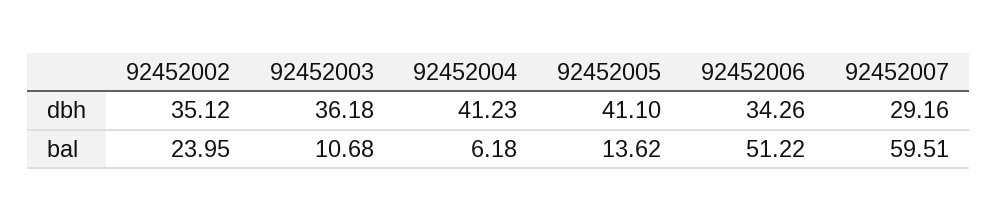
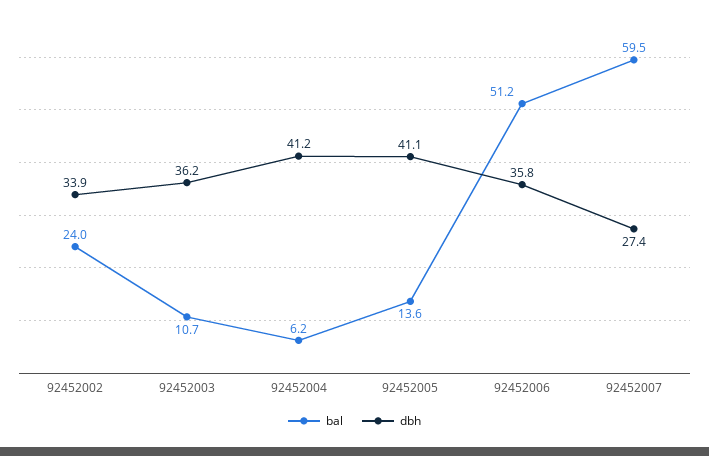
  {
    "dbh": {
-     "92452002": 35.12,
+     "92452002": 33.9,
      "92452003": 36.18,
      "92452004": 41.23,
      "92452005": 41.1,
-     "92452006": 34.26,
+     "92452006": 35.8,
-     "92452007": 29.16
+     "92452007": 27.4
    },
    "bal": {
      "92452002": 23.95,
      "92452003": 10.68,
      "92452004": 6.18,
      "92452005": 13.62,
      "92452006": 51.22,
      "92452007": 59.51
    }
  }

